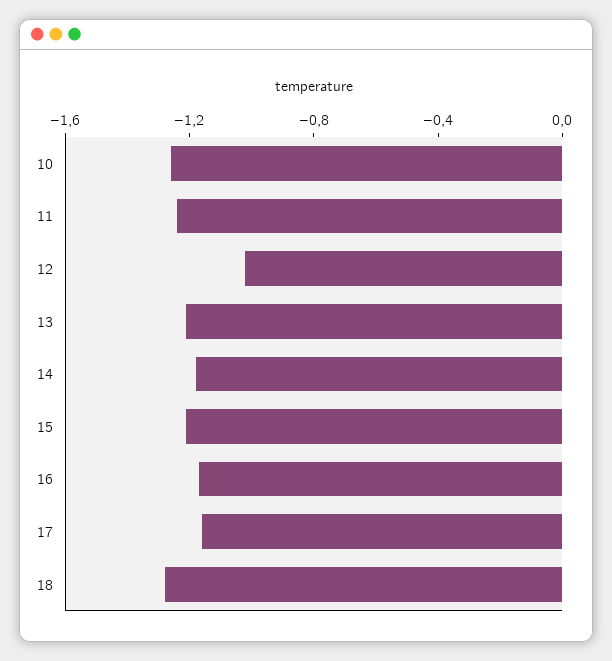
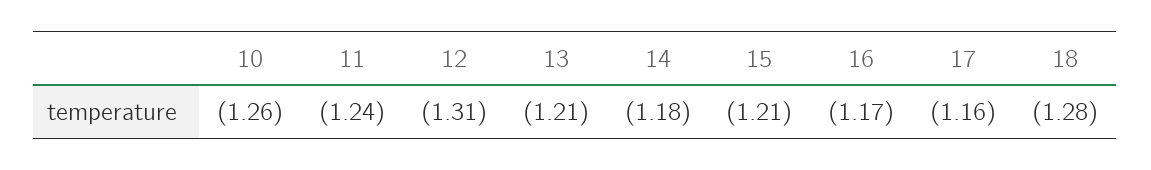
  {
    "10": -1.26,
    "11": -1.24,
-   "12": -1,
+   "12": -1.31,
    "13": -1.21,
    "14": -1.18,
    "15": -1.21,
    "16": -1.17,
    "17": -1.16,
    "18": -1.28
  }

